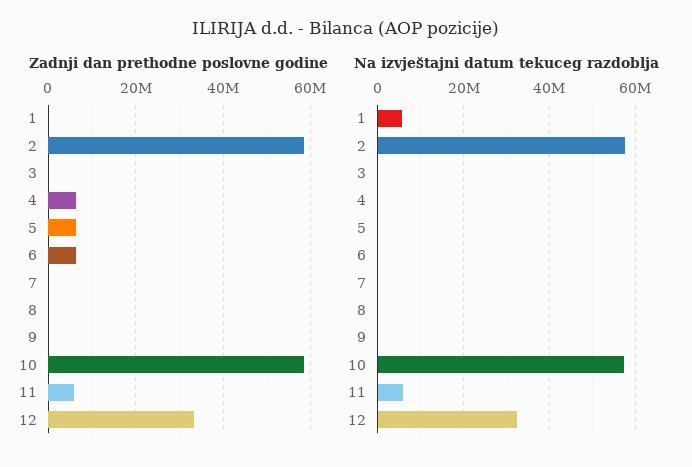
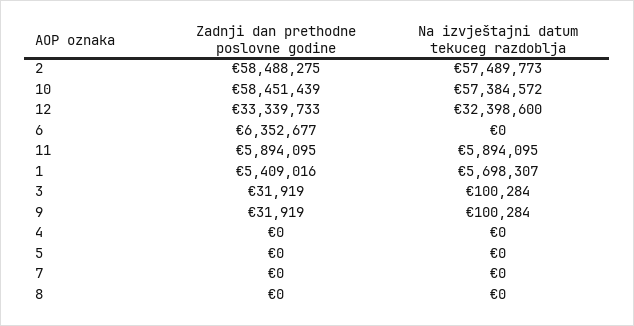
  {
    "Zadnji dan prethodne poslovne godine": {
-     "1": 0,
+     "1": 5409016,
      "2": 58488275,
      "3": 31919,
-     "4": 6000000,
+     "4": 0,
-     "5": 6000000,
+     "5": 0,
      "6": 6352677,
      "7": 0,
      "8": 0,
      "9": 31919,
      "10": 58451439,
      "11": 5894095,
      "12": 33339733
    },
    "Na izvještajni datum tekuceg razdoblja": {
      "1": 5698307,
      "2": 57489773,
      "3": 100284,
      "4": 0,
      "5": 0,
      "6": 0,
      "7": 0,
      "8": 0,
      "9": 100284,
      "10": 57384572,
      "11": 5894095,
      "12": 32398600
    }
  }

